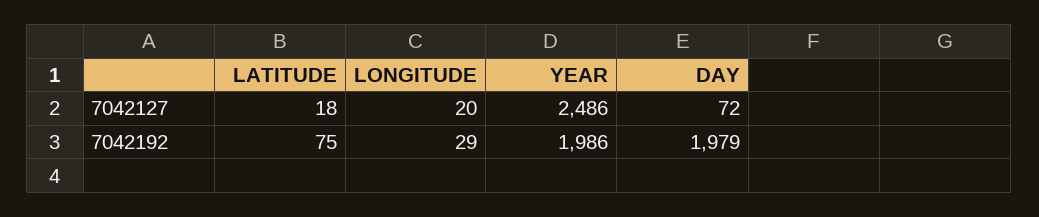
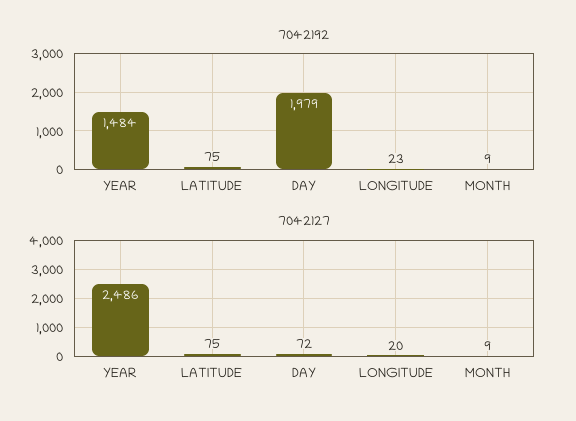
  {
    "7042127": {
-     "LATITUDE": 18,
+     "LATITUDE": 75,
      "LONGITUDE": 20,
      "YEAR": 2486,
-     "DAY": 72
+     "DAY": 72,
+     "MONTH": 9
    },
    "7042192": {
      "LATITUDE": 75,
-     "LONGITUDE": 29,
+     "LONGITUDE": 23,
-     "YEAR": 1986,
+     "YEAR": 1484,
-     "DAY": 1979
+     "DAY": 1979,
+     "MONTH": 9
    }
  }

